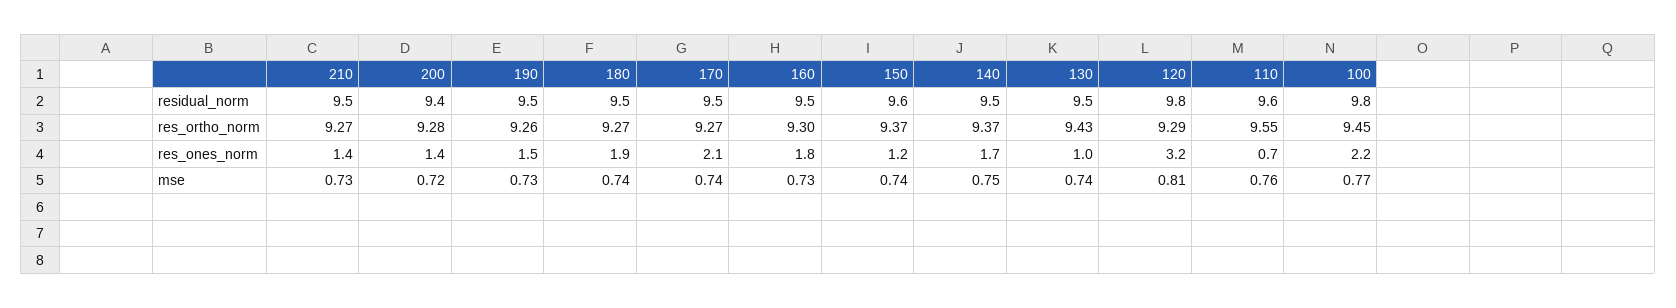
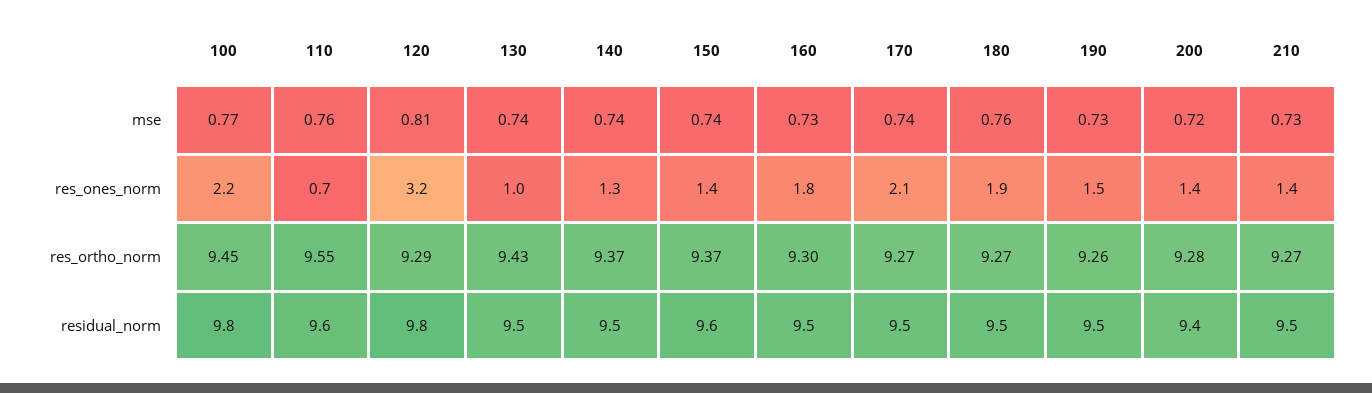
  {
    "210": {
      "residual_norm": 9.5,
      "res_ortho_norm": 9.27,
      "res_ones_norm": 1.4,
      "mse": 0.73
    },
    "200": {
      "residual_norm": 9.4,
      "res_ortho_norm": 9.28,
      "res_ones_norm": 1.4,
      "mse": 0.72
    },
    "190": {
      "residual_norm": 9.5,
      "res_ortho_norm": 9.26,
      "res_ones_norm": 1.5,
      "mse": 0.73
    },
    "180": {
      "residual_norm": 9.5,
      "res_ortho_norm": 9.27,
      "res_ones_norm": 1.9,
-     "mse": 0.74
+     "mse": 0.76
    },
    "170": {
      "residual_norm": 9.5,
      "res_ortho_norm": 9.27,
      "res_ones_norm": 2.1,
      "mse": 0.74
    },
    "160": {
      "residual_norm": 9.5,
      "res_ortho_norm": 9.3,
      "res_ones_norm": 1.8,
      "mse": 0.73
    },
    "150": {
      "residual_norm": 9.6,
      "res_ortho_norm": 9.37,
-     "res_ones_norm": 1.2,
+     "res_ones_norm": 1.4,
      "mse": 0.74
    },
    "140": {
      "residual_norm": 9.5,
      "res_ortho_norm": 9.37,
-     "res_ones_norm": 1.7,
+     "res_ones_norm": 1.3,
-     "mse": 0.75
+     "mse": 0.74
    },
    "130": {
      "residual_norm": 9.5,
      "res_ortho_norm": 9.43,
      "res_ones_norm": 1,
      "mse": 0.74
    },
    "120": {
      "residual_norm": 9.8,
      "res_ortho_norm": 9.29,
      "res_ones_norm": 3.2,
      "mse": 0.81
    },
    "110": {
      "residual_norm": 9.6,
      "res_ortho_norm": 9.55,
      "res_ones_norm": 0.7,
      "mse": 0.76
    },
    "100": {
      "residual_norm": 9.8,
      "res_ortho_norm": 9.45,
      "res_ones_norm": 2.2,
      "mse": 0.77
    }
  }

